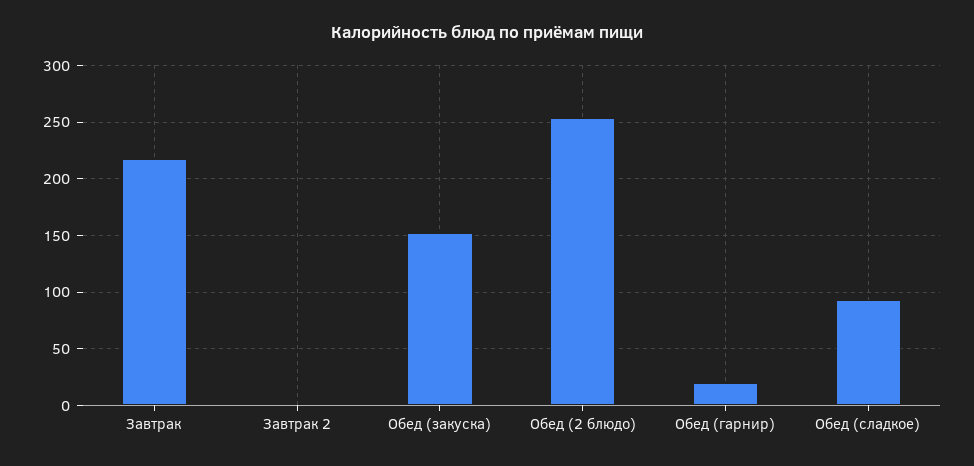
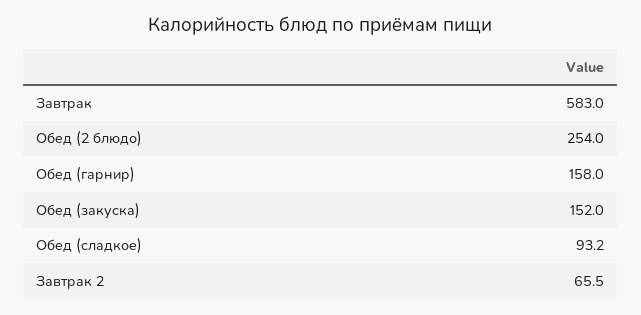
  {
-   "Завтрак": 220,
+   "Завтрак": 583,
-   "Завтрак 2": 0,
+   "Завтрак 2": 65.5,
    "Обед (закуска)": 152,
    "Обед (2 блюдо)": 254,
-   "Обед (гарнир)": 20,
+   "Обед (гарнир)": 158,
    "Обед (сладкое)": 93.2
  }

